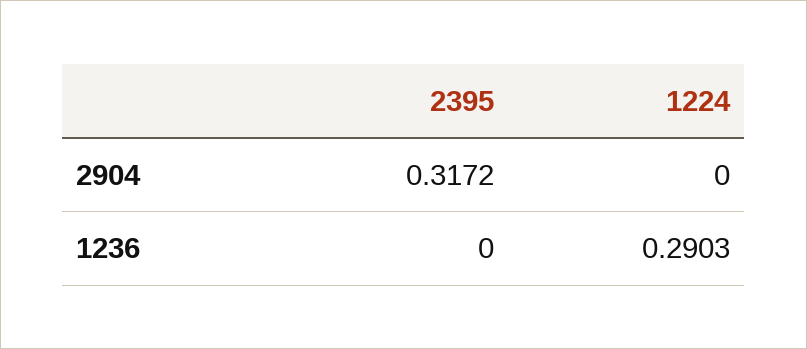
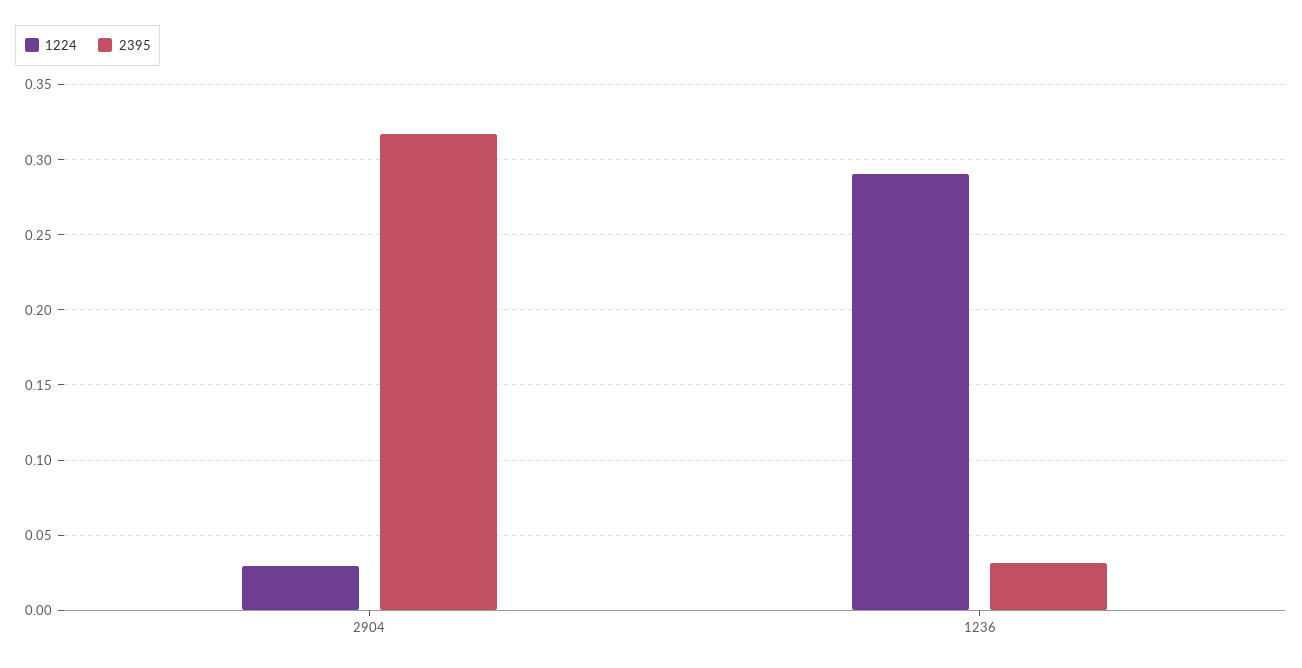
  {
    "2395": {
      "2904": 0.3172,
-     "1236": 0
+     "1236": 0.03
    },
    "1224": {
-     "2904": 0,
+     "2904": 0.03,
      "1236": 0.2903
    }
  }

